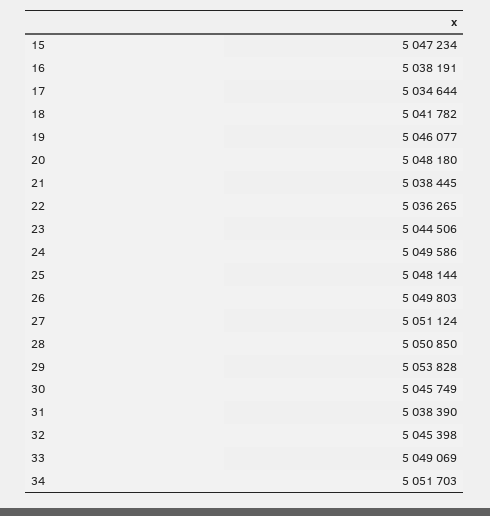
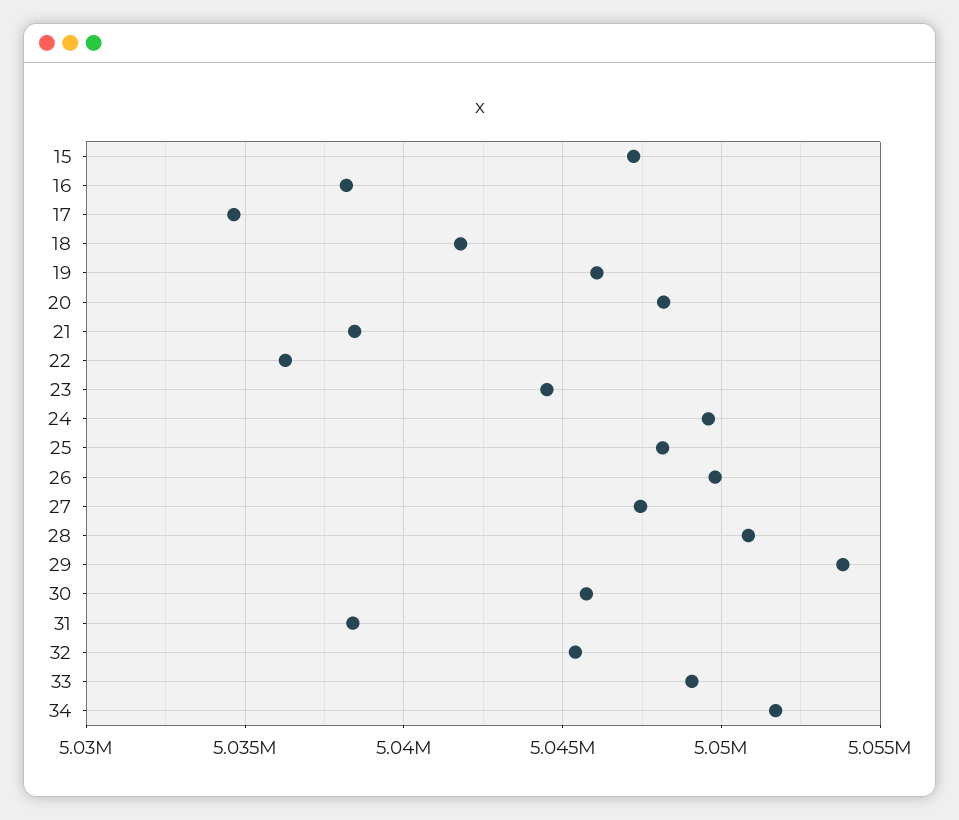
  {
    "15": 5047234,
    "16": 5038191,
    "17": 5034644,
    "18": 5041782,
    "19": 5046077,
    "20": 5048180,
    "21": 5038445,
    "22": 5036265,
    "23": 5044506,
    "24": 5049586,
    "25": 5048144,
    "26": 5049803,
-   "27": 5051124,
+   "27": 5047500,
    "28": 5050850,
    "29": 5053828,
    "30": 5045749,
    "31": 5038390,
    "32": 5045398,
    "33": 5049069,
    "34": 5051703
  }

